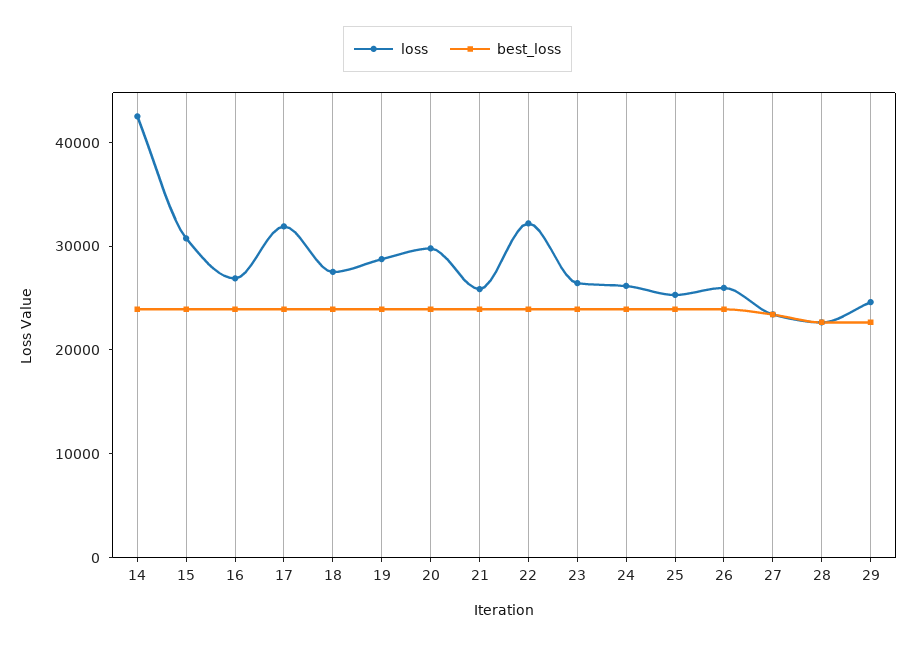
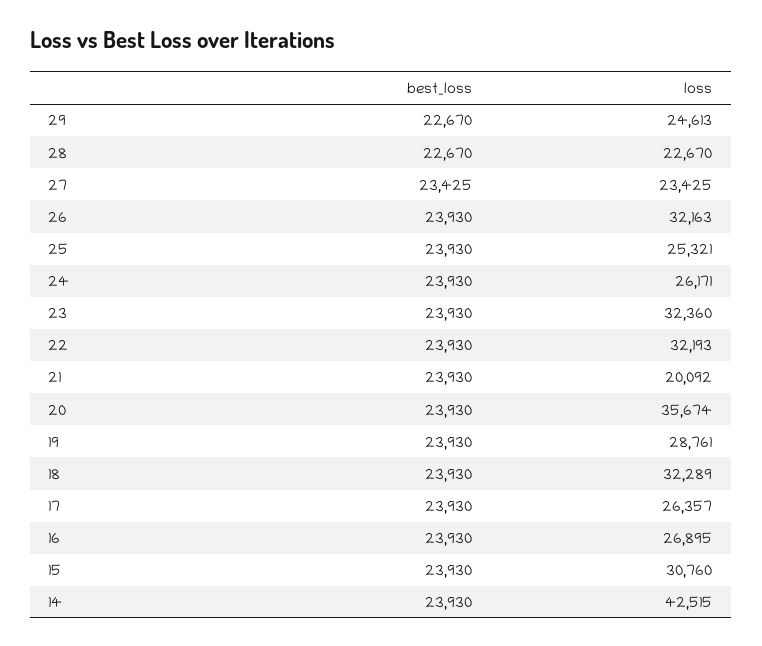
  {
    "loss": {
      "14": 42515,
      "15": 30760,
      "16": 26895,
-     "17": 32000,
+     "17": 26357,
-     "18": 28000,
+     "18": 32289,
      "19": 28761,
-     "20": 30000,
+     "20": 35674,
-     "21": 26000,
+     "21": 20092,
      "22": 32193,
-     "23": 26000,
+     "23": 32360,
      "24": 26171,
      "25": 25321,
-     "26": 26000,
+     "26": 32163,
      "27": 23425,
      "28": 22670,
      "29": 24613
    },
    "best_loss": {
      "14": 23930,
      "15": 23930,
      "16": 23930,
      "17": 23930,
      "18": 23930,
      "19": 23930,
      "20": 23930,
      "21": 23930,
      "22": 23930,
      "23": 23930,
      "24": 23930,
      "25": 23930,
      "26": 23930,
      "27": 23425,
      "28": 22670,
      "29": 22670
    }
  }

